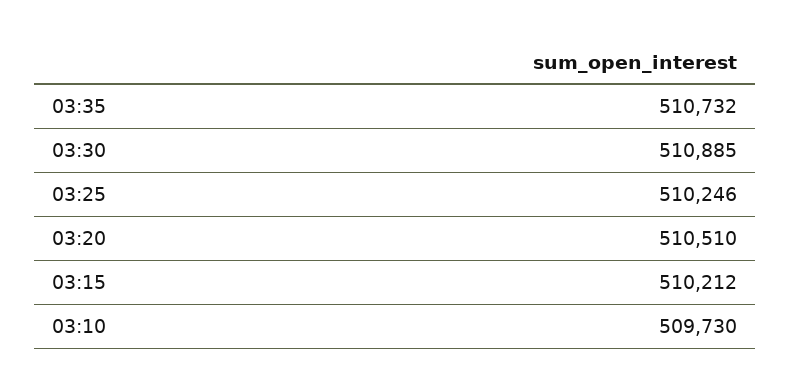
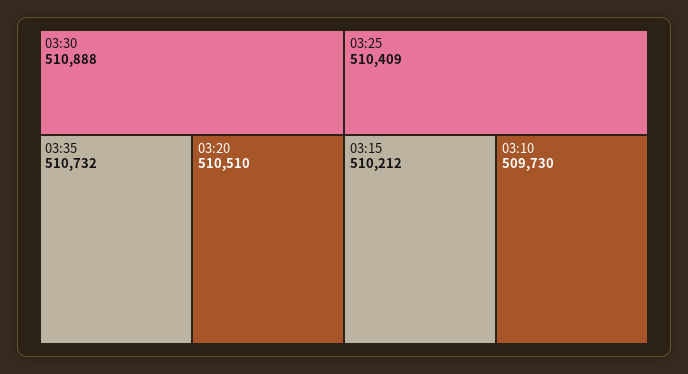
  {
    "03:35": 510732,
-   "03:30": 510885,
+   "03:30": 510888,
-   "03:25": 510246,
+   "03:25": 510409,
    "03:20": 510510,
    "03:15": 510212,
    "03:10": 509730
  }

